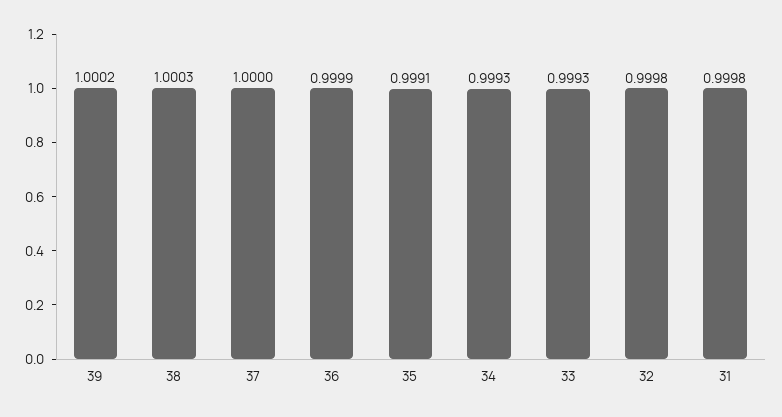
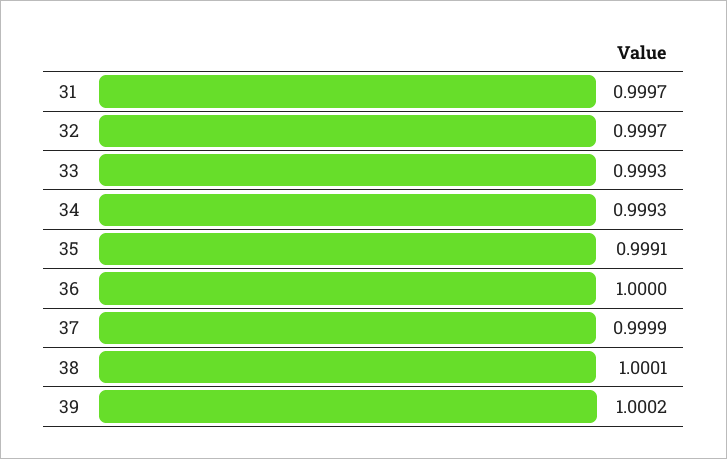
  {
    "39": 1.0002,
-   "38": 1.0003,
+   "38": 1.0001,
-   "37": 1,
+   "37": 0.9999,
-   "36": 0.9999,
+   "36": 1,
    "35": 0.9991,
    "34": 0.9993,
    "33": 0.9993,
-   "32": 0.9998,
+   "32": 0.9997,
-   "31": 0.9998
+   "31": 0.9997
  }

